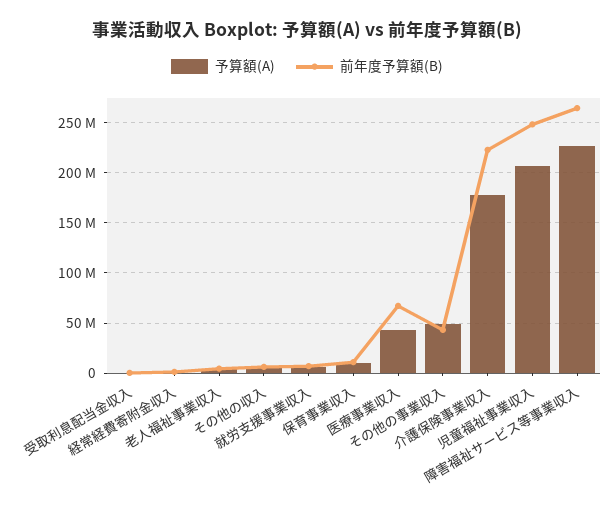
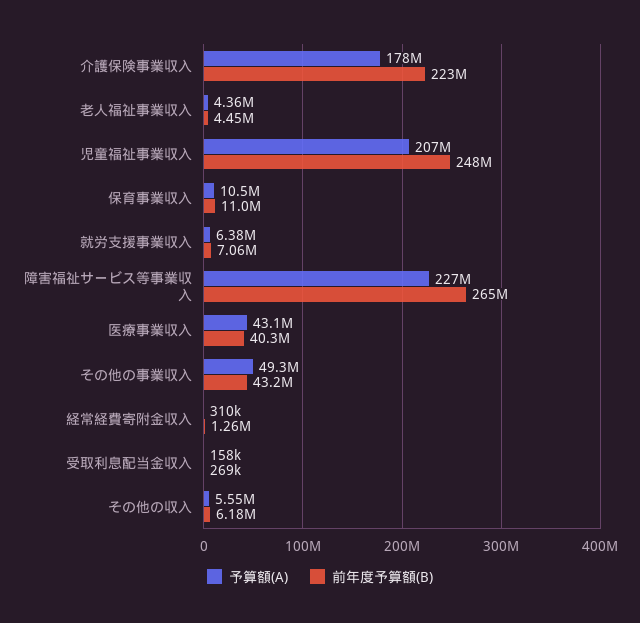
  {
    "予算額(A)": {
      "受取利息配当金収入": 158000,
      "経常経費寄附金収入": 310000,
      "老人福祉事業収入": 4360000,
      "その他の収入": 5550000,
      "就労支援事業収入": 6380000,
      "保育事業収入": 10500000,
      "医療事業収入": 43100000,
      "その他の事業収入": 49300000,
      "介護保険事業収入": 178000000,
      "児童福祉事業収入": 207000000,
      "障害福祉サービス等事業収入": 227000000
    },
    "前年度予算額(B)": {
      "受取利息配当金収入": 269000,
      "経常経費寄附金収入": 1260000,
      "老人福祉事業収入": 4450000,
      "その他の収入": 6180000,
      "就労支援事業収入": 7060000,
      "保育事業収入": 11000000,
-     "医療事業収入": 70000000,
+     "医療事業収入": 40300000,
      "その他の事業収入": 43200000,
      "介護保険事業収入": 223000000,
      "児童福祉事業収入": 248000000,
      "障害福祉サービス等事業収入": 265000000
    }
  }

